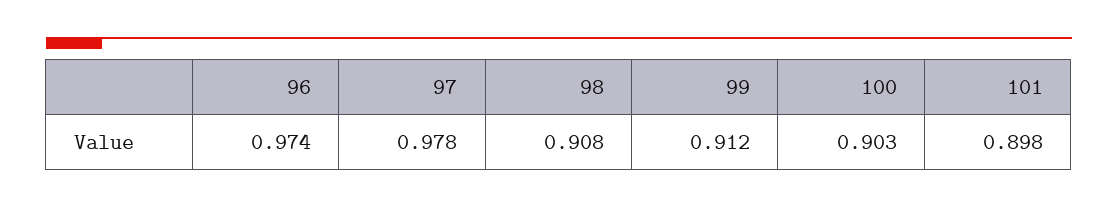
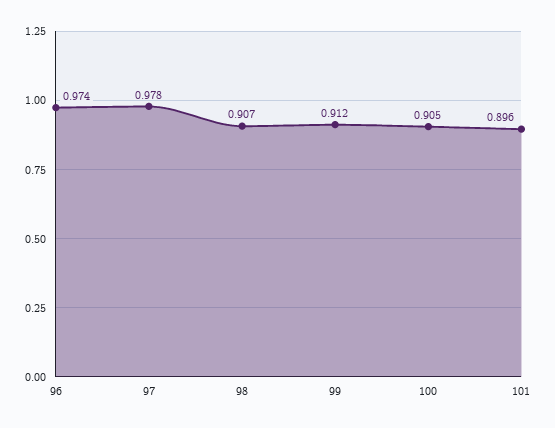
  {
    "96": 0.974,
    "97": 0.978,
-   "98": 0.908,
+   "98": 0.907,
    "99": 0.912,
-   "100": 0.903,
+   "100": 0.905,
-   "101": 0.898
+   "101": 0.896
  }

